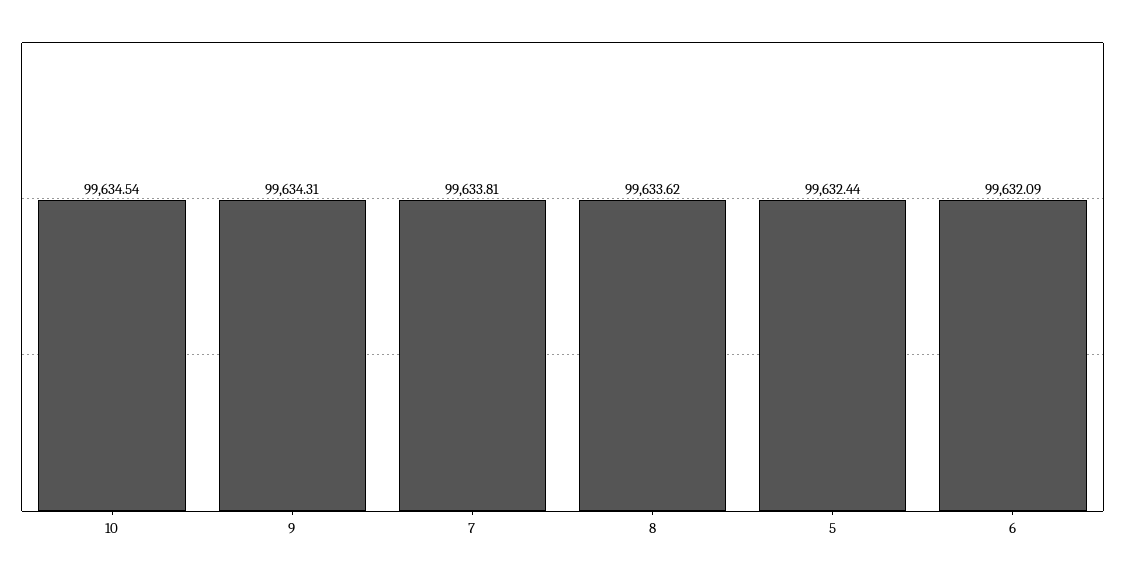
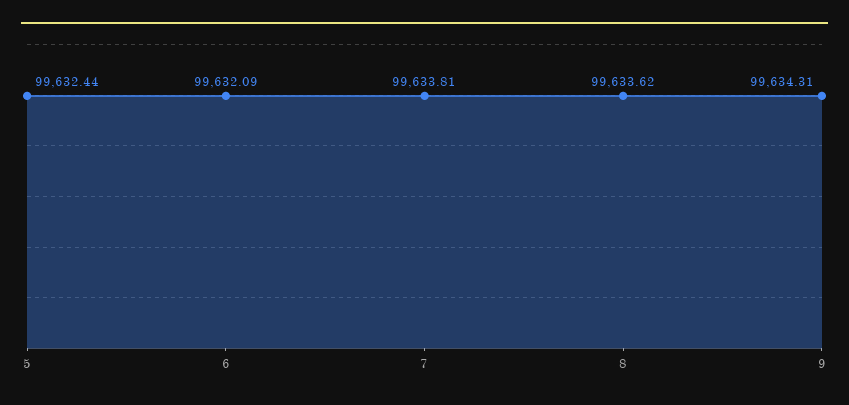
  {
-   "10": 99634.54,
    "9": 99634.31,
    "7": 99633.81,
    "8": 99633.62,
    "5": 99632.44,
    "6": 99632.09
  }

